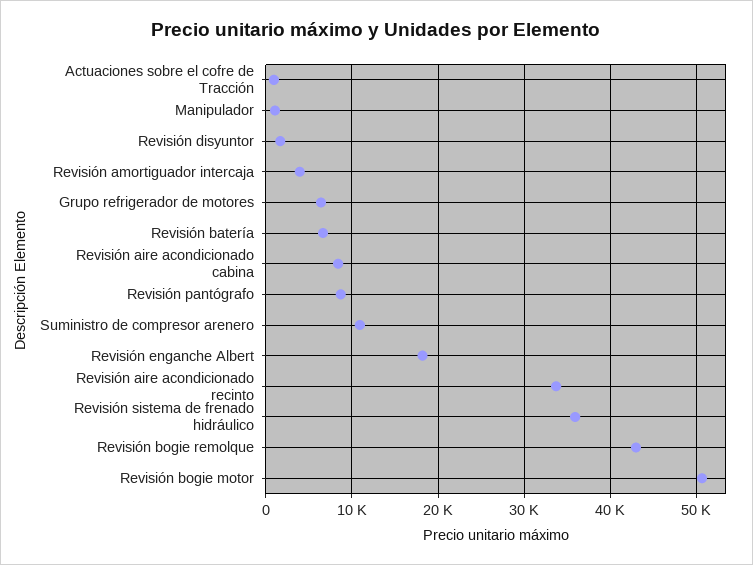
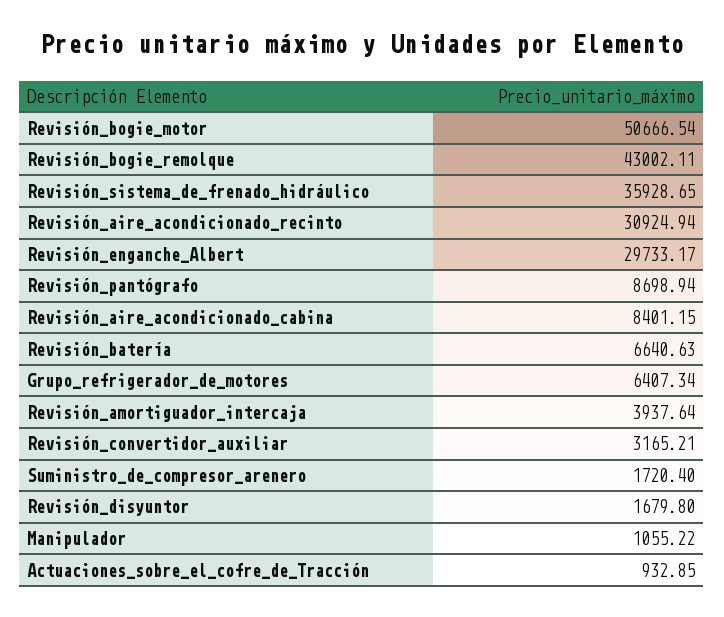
  {
    "Actuaciones sobre el cofre de Tracción": 932.85,
    "Manipulador": 1055.22,
    "Revisión disyuntor": 1679.8,
    "Revisión amortiguador intercaja": 3937.64,
    "Grupo refrigerador de motores": 6407.34,
    "Revisión batería": 6640.63,
    "Revisión aire acondicionado cabina": 8401.15,
    "Revisión pantógrafo": 8698.94,
-   "Suministro de compresor arenero": 11000,
+   "Suministro de compresor arenero": 1720.4,
-   "Revisión enganche Albert": 18000,
+   "Revisión enganche Albert": 29733.17,
-   "Revisión aire acondicionado recinto": 34000,
+   "Revisión aire acondicionado recinto": 30924.94,
    "Revisión sistema de frenado hidráulico": 35928.65,
    "Revisión bogie remolque": 43002.11,
-   "Revisión bogie motor": 50666.54
+   "Revisión bogie motor": 50666.54,
+   "Revisión_convertidor_auxiliar": 3165.21
  }

